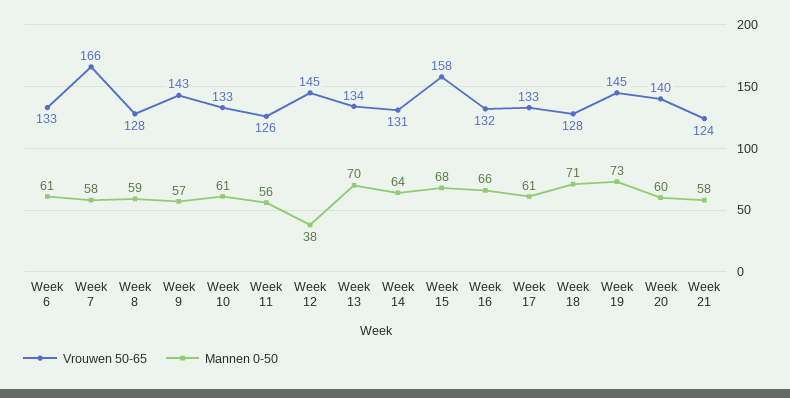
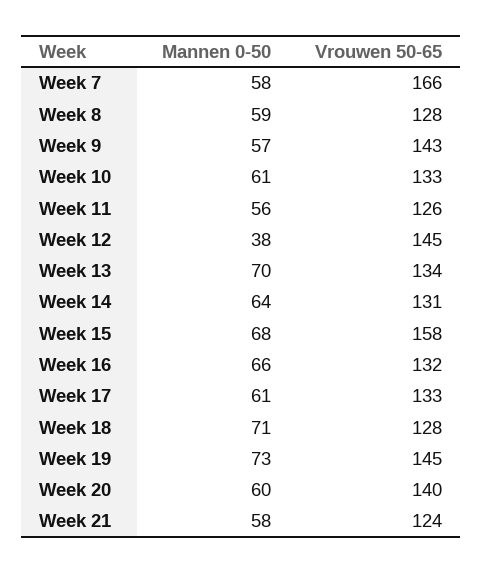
  {
    "Vrouwen 50-65": {
-     "Week 6": 133,
      "Week 7": 166,
      "Week 8": 128,
      "Week 9": 143,
      "Week 10": 133,
      "Week 11": 126,
      "Week 12": 145,
      "Week 13": 134,
      "Week 14": 131,
      "Week 15": 158,
      "Week 16": 132,
      "Week 17": 133,
      "Week 18": 128,
      "Week 19": 145,
      "Week 20": 140,
      "Week 21": 124
    },
    "Mannen 0-50": {
-     "Week 6": 61,
      "Week 7": 58,
      "Week 8": 59,
      "Week 9": 57,
      "Week 10": 61,
      "Week 11": 56,
      "Week 12": 38,
      "Week 13": 70,
      "Week 14": 64,
      "Week 15": 68,
      "Week 16": 66,
      "Week 17": 61,
      "Week 18": 71,
      "Week 19": 73,
      "Week 20": 60,
      "Week 21": 58
    }
  }

